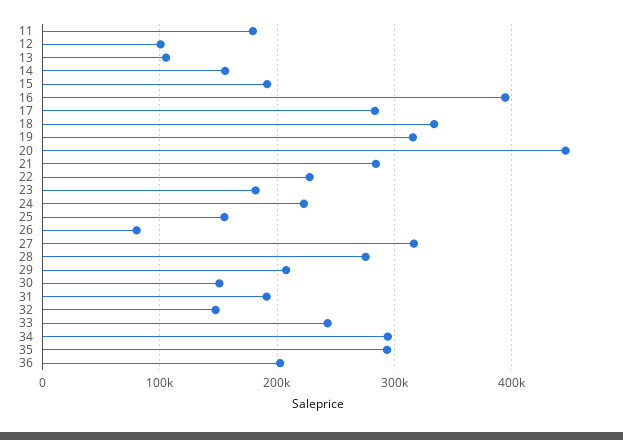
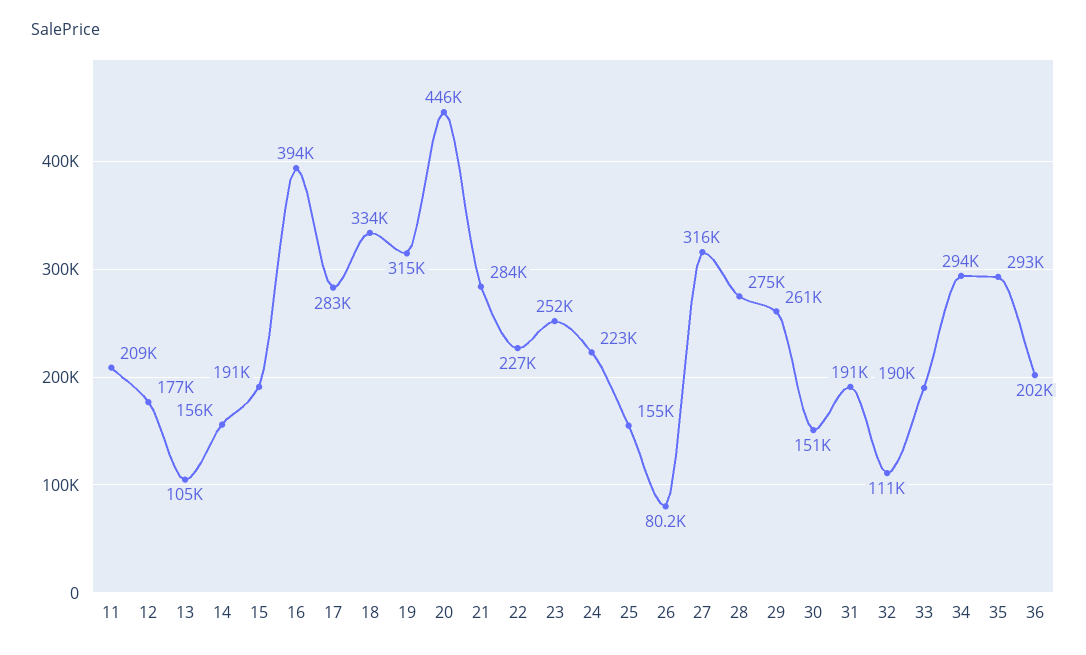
  {
-   "11": 180000,
+   "11": 209000,
-   "12": 100000,
+   "12": 177000,
    "13": 105000,
    "14": 156000,
    "15": 191000,
    "16": 394000,
    "17": 283000,
    "18": 334000,
    "19": 315000,
    "20": 446000,
    "21": 284000,
    "22": 227000,
-   "23": 180000,
+   "23": 252000,
    "24": 223000,
    "25": 155000,
    "26": 80200,
    "27": 316000,
    "28": 275000,
-   "29": 210000,
+   "29": 261000,
    "30": 151000,
    "31": 191000,
-   "32": 150000,
+   "32": 111000,
-   "33": 240000,
+   "33": 190000,
    "34": 294000,
    "35": 293000,
    "36": 202000
  }

